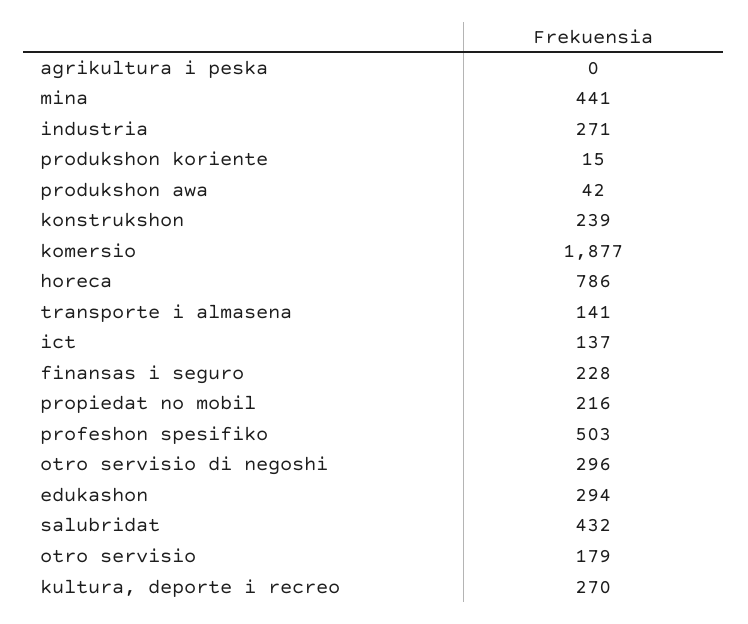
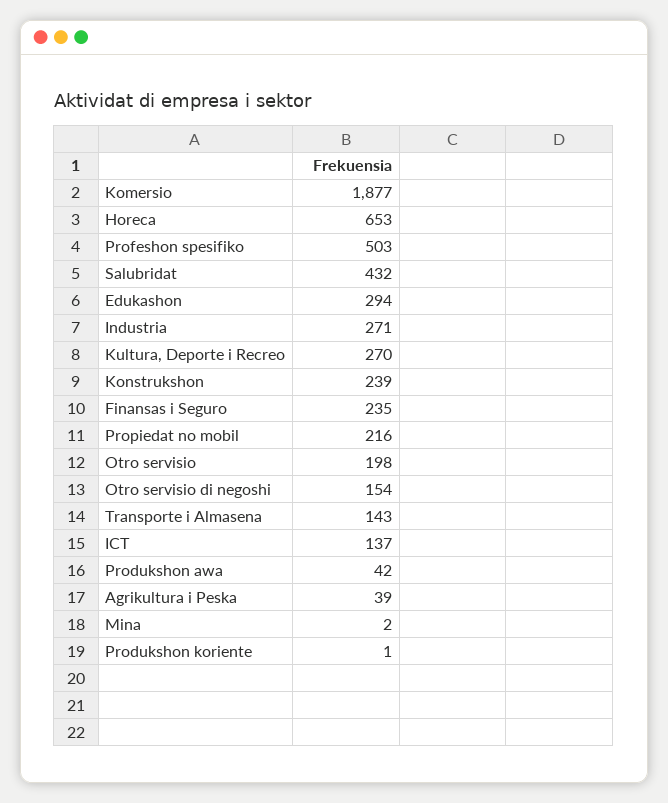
  {
-   "agrikultura i peska": 0,
+   "agrikultura i peska": 39,
-   "mina": 441,
+   "mina": 2,
    "industria": 271,
-   "produkshon koriente": 15,
+   "produkshon koriente": 1,
    "produkshon awa": 42,
    "konstrukshon": 239,
    "komersio": 1877,
-   "horeca": 786,
+   "horeca": 653,
-   "transporte i almasena": 141,
+   "transporte i almasena": 143,
    "ict": 137,
-   "finansas i seguro": 228,
+   "finansas i seguro": 235,
    "propiedat no mobil": 216,
    "profeshon spesifiko": 503,
-   "otro servisio di negoshi": 296,
+   "otro servisio di negoshi": 154,
    "edukashon": 294,
    "salubridat": 432,
-   "otro servisio": 179,
+   "otro servisio": 198,
    "kultura, deporte i recreo": 270
  }

